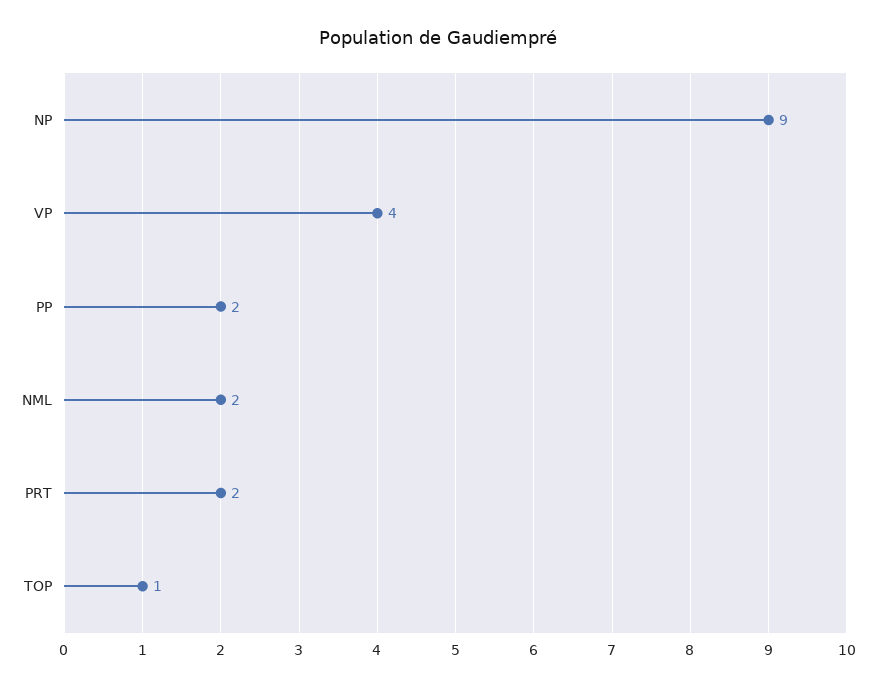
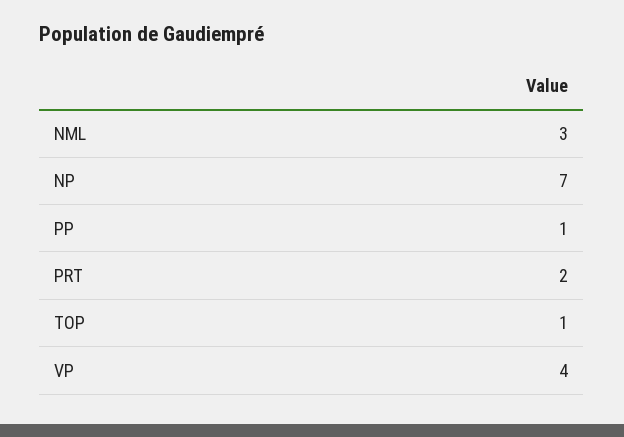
  {
-   "NP": 9,
+   "NP": 7,
    "VP": 4,
-   "PP": 2,
+   "PP": 1,
-   "NML": 2,
+   "NML": 3,
    "PRT": 2,
    "TOP": 1
  }

